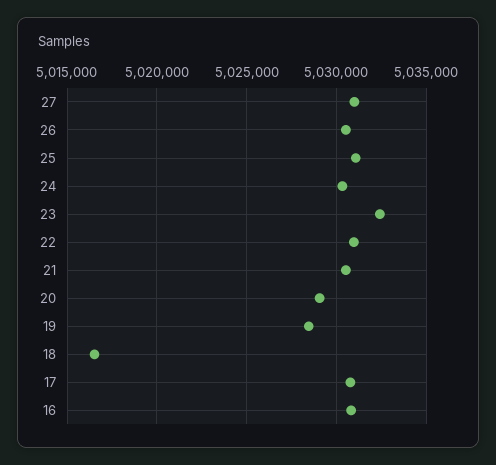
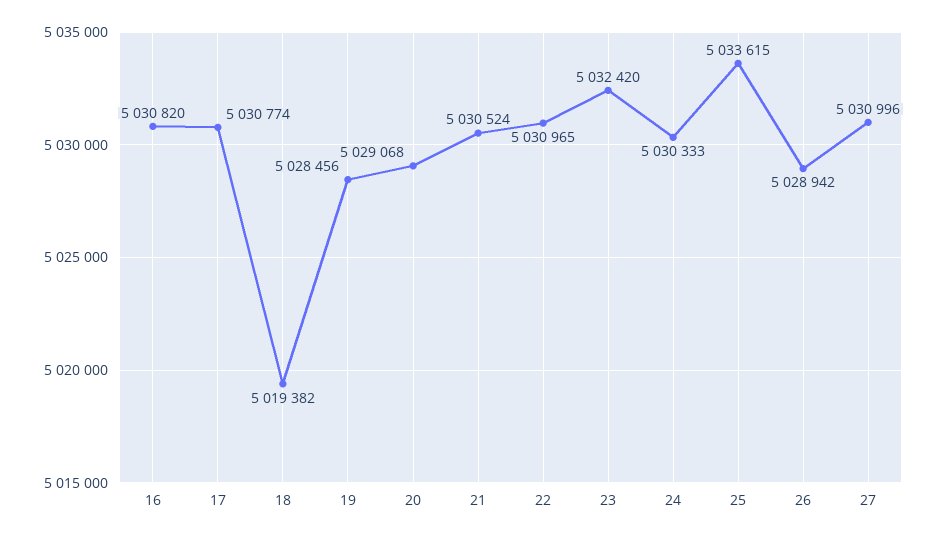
  {
    "27": 5030996,
-   "26": 5030500,
+   "26": 5028942,
-   "25": 5031000,
+   "25": 5033615,
    "24": 5030333,
    "23": 5032420,
    "22": 5030965,
    "21": 5030524,
    "20": 5029068,
    "19": 5028456,
-   "18": 5016500,
+   "18": 5019382,
    "17": 5030774,
    "16": 5030820
  }

